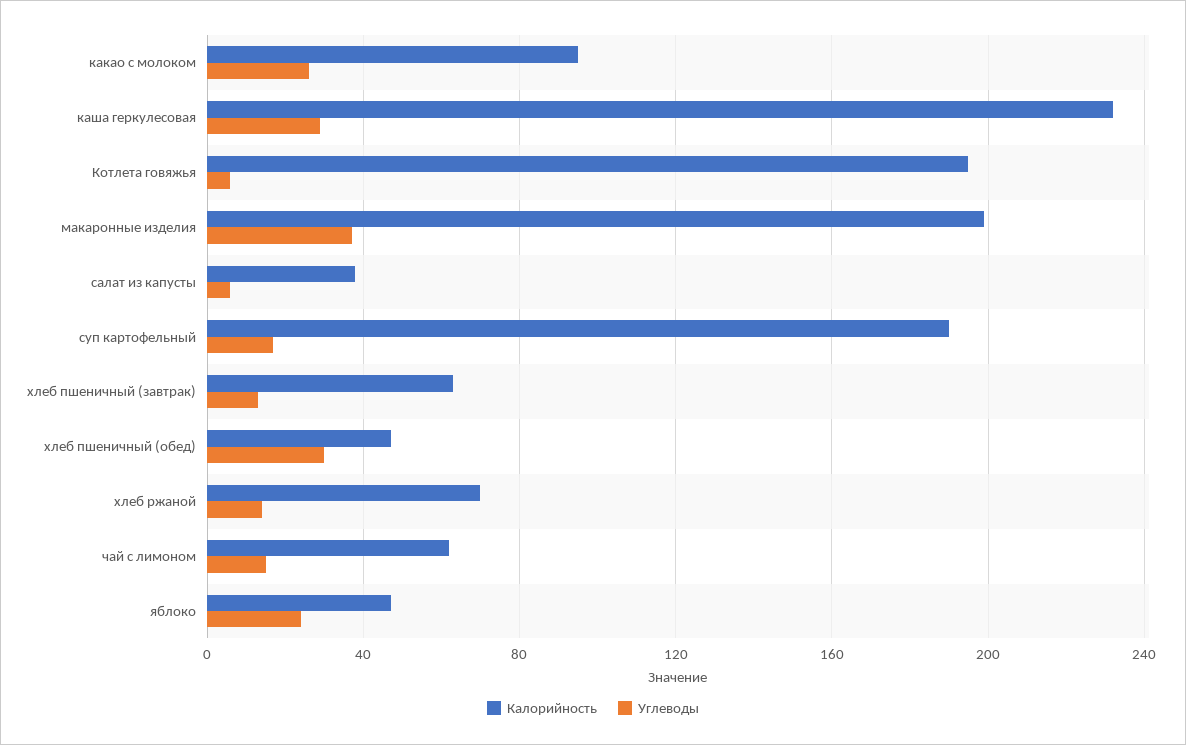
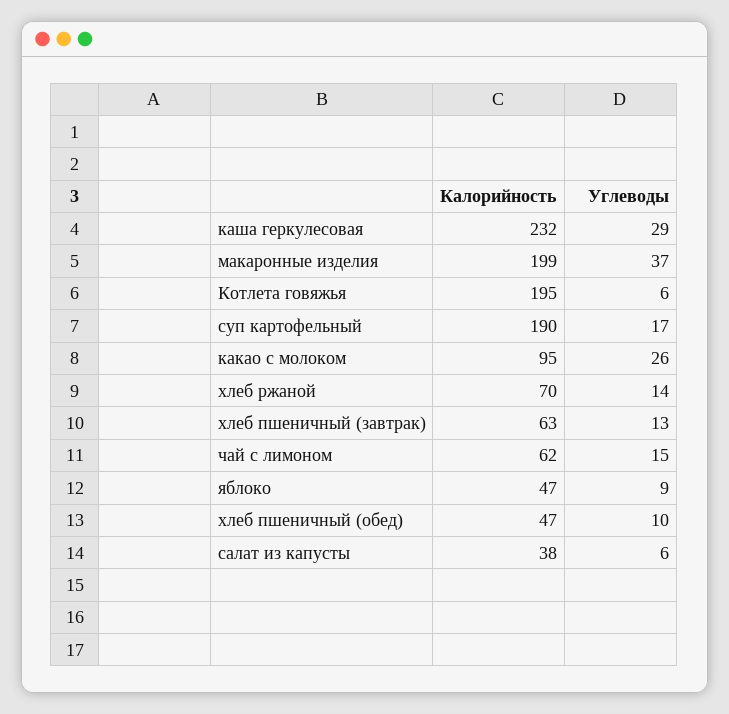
  {
    "Калорийность": {
      "какао с молоком": 95,
      "каша геркулесовая": 232,
      "Котлета говяжья": 195,
      "макаронные изделия": 199,
      "салат из капусты": 38,
      "суп картофельный": 190,
      "хлеб пшеничный (завтрак)": 63,
      "хлеб пшеничный (обед)": 47,
      "хлеб ржаной": 70,
      "чай с лимоном": 62,
      "яблоко": 47
    },
    "Углеводы": {
      "какао с молоком": 26,
      "каша геркулесовая": 29,
      "Котлета говяжья": 6,
      "макаронные изделия": 37,
      "салат из капусты": 6,
      "суп картофельный": 17,
      "хлеб пшеничный (завтрак)": 13,
-     "хлеб пшеничный (обед)": 30,
+     "хлеб пшеничный (обед)": 10,
      "хлеб ржаной": 14,
      "чай с лимоном": 15,
-     "яблоко": 25
+     "яблоко": 9
    }
  }

